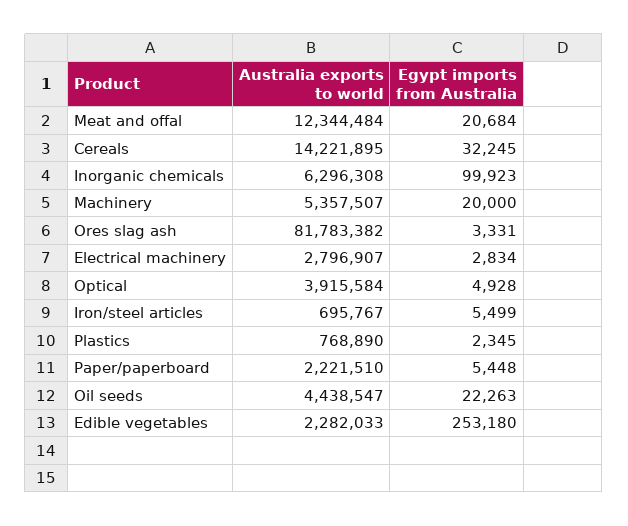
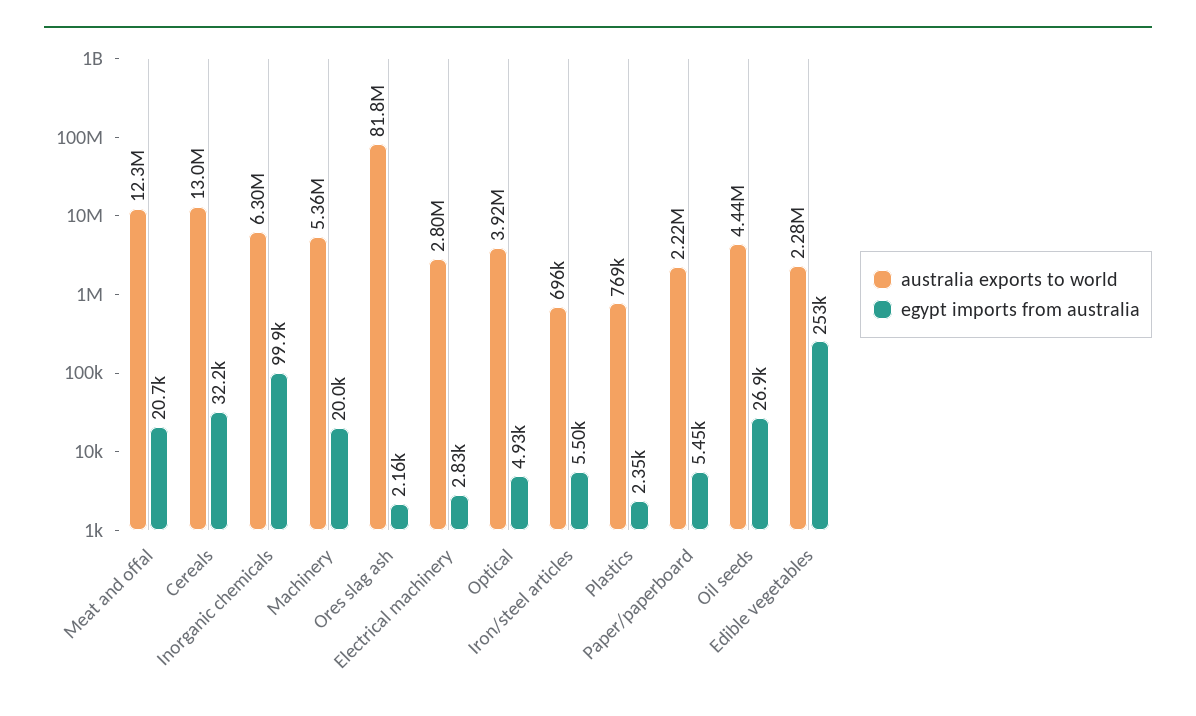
  {
    "Australia exports to world": {
      "Meat and offal": 12344484,
-     "Cereals": 14221895,
+     "Cereals": 13000000,
      "Inorganic chemicals": 6296308,
      "Machinery": 5357507,
      "Ores slag ash": 81783382,
      "Electrical machinery": 2796907,
      "Optical": 3915584,
      "Iron/steel articles": 695767,
      "Plastics": 768890,
      "Paper/paperboard": 2221510,
      "Oil seeds": 4438547,
      "Edible vegetables": 2282033
    },
    "Egypt imports from Australia": {
      "Meat and offal": 20684,
      "Cereals": 32245,
      "Inorganic chemicals": 99923,
      "Machinery": 20000,
-     "Ores slag ash": 3331,
+     "Ores slag ash": 2160,
      "Electrical machinery": 2834,
      "Optical": 4928,
      "Iron/steel articles": 5499,
      "Plastics": 2345,
      "Paper/paperboard": 5448,
-     "Oil seeds": 22263,
+     "Oil seeds": 26900,
      "Edible vegetables": 253180
    }
  }

